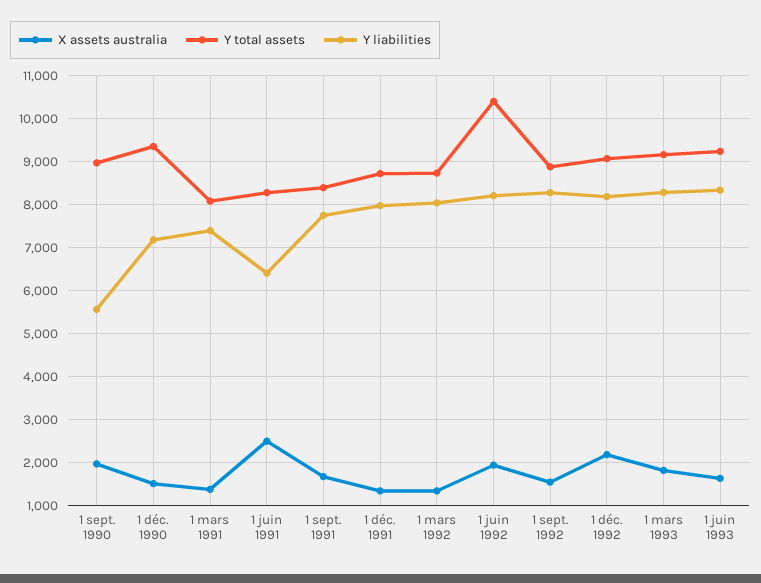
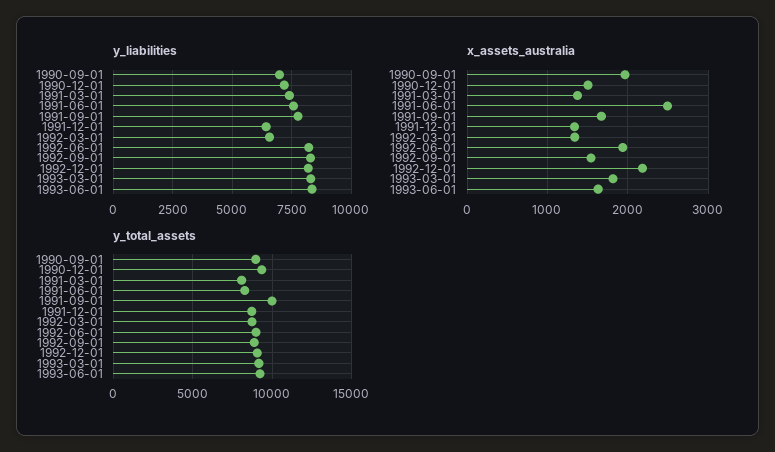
  {
    "X assets australia": {
      "1 sept. 1990": 2000,
      "1 déc. 1990": 1500,
      "1 mars 1991": 1400,
      "1 juin 1991": 2500,
      "1 sept. 1991": 1700,
      "1 déc. 1991": 1300,
      "1 mars 1992": 1300,
      "1 juin 1992": 1900,
      "1 sept. 1992": 1500,
      "1 déc. 1992": 2200,
      "1 mars 1993": 1800,
      "1 juin 1993": 1600
    },
    "Y total assets": {
      "1 sept. 1990": 9000,
      "1 déc. 1990": 9400,
      "1 mars 1991": 8000,
      "1 juin 1991": 8200,
-     "1 sept. 1991": 8400,
+     "1 sept. 1991": 10000,
      "1 déc. 1991": 8800,
      "1 mars 1992": 8800,
-     "1 juin 1992": 10400,
+     "1 juin 1992": 9000,
      "1 sept. 1992": 8800,
      "1 déc. 1992": 9000,
      "1 mars 1993": 9200,
      "1 juin 1993": 9200
    },
    "Y liabilities": {
-     "1 sept. 1990": 5600,
+     "1 sept. 1990": 7000,
      "1 déc. 1990": 7200,
      "1 mars 1991": 7400,
-     "1 juin 1991": 6400,
+     "1 juin 1991": 7500,
      "1 sept. 1991": 7800,
-     "1 déc. 1991": 8000,
+     "1 déc. 1991": 6500,
-     "1 mars 1992": 8000,
+     "1 mars 1992": 6500,
      "1 juin 1992": 8200,
      "1 sept. 1992": 8200,
      "1 déc. 1992": 8200,
      "1 mars 1993": 8200,
      "1 juin 1993": 8400
    }
  }

